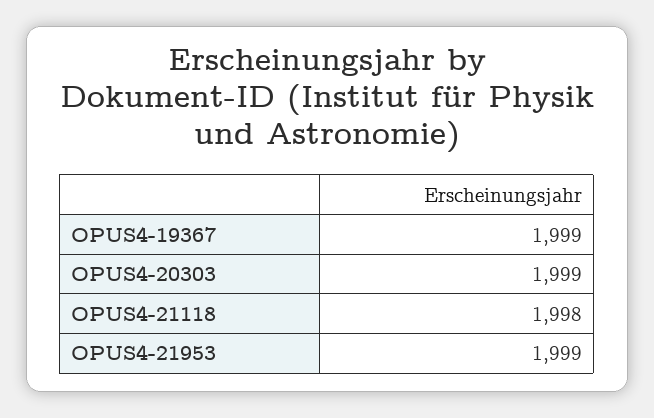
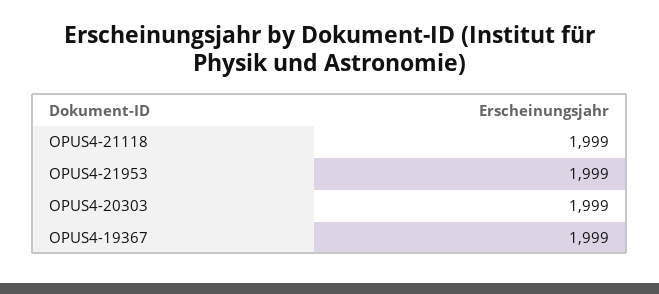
  {
    "OPUS4-19367": 1999,
    "OPUS4-20303": 1999,
-   "OPUS4-21118": 1998,
+   "OPUS4-21118": 1999,
    "OPUS4-21953": 1999
  }

